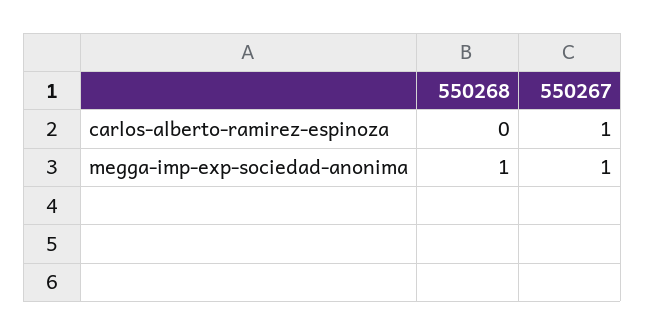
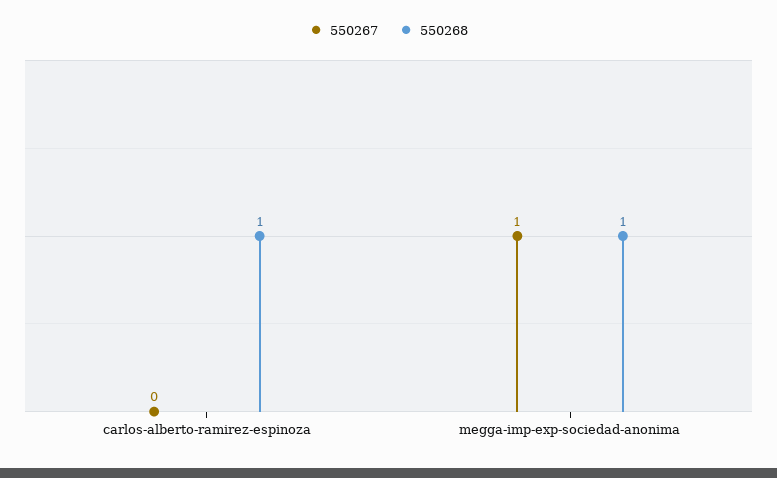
  {
    "550268": {
-     "carlos-alberto-ramirez-espinoza": 0,
+     "carlos-alberto-ramirez-espinoza": 1,
      "megga-imp-exp-sociedad-anonima": 1
    },
    "550267": {
-     "carlos-alberto-ramirez-espinoza": 1,
+     "carlos-alberto-ramirez-espinoza": 0,
      "megga-imp-exp-sociedad-anonima": 1
    }
  }

